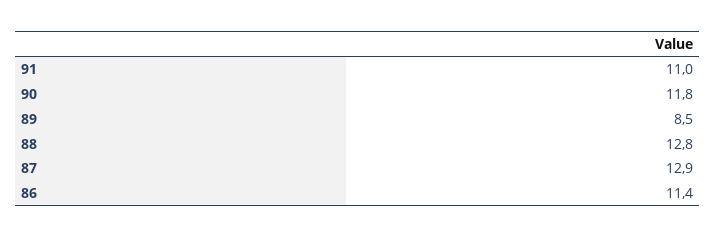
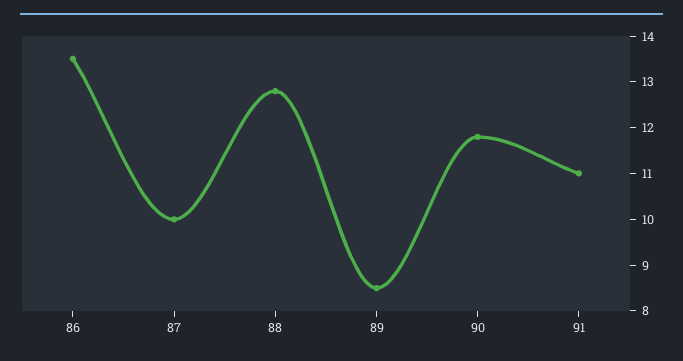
  {
    "91": 11,
    "90": 11.8,
    "89": 8.5,
    "88": 12.8,
-   "87": 12.9,
+   "87": 10,
-   "86": 11.4
+   "86": 13.5
  }

